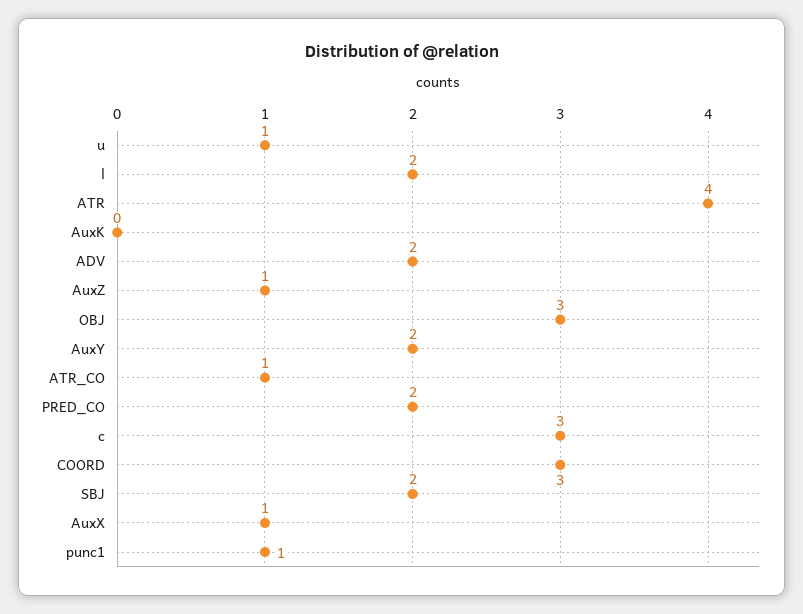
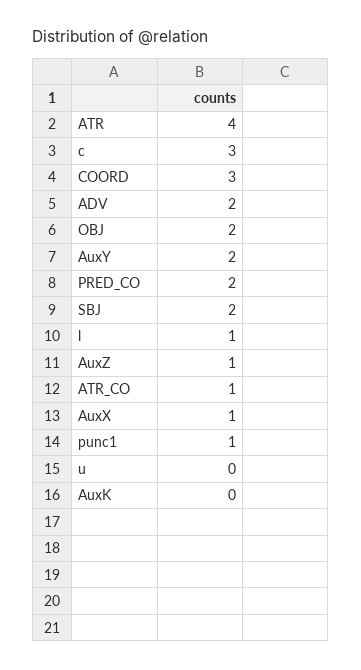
  {
-   "u": 1,
+   "u": 0,
-   "l": 2,
+   "l": 1,
    "ATR": 4,
    "AuxK": 0,
    "ADV": 2,
    "AuxZ": 1,
-   "OBJ": 3,
+   "OBJ": 2,
    "AuxY": 2,
    "ATR_CO": 1,
    "PRED_CO": 2,
    "c": 3,
    "COORD": 3,
    "SBJ": 2,
    "AuxX": 1,
    "punc1": 1
  }

